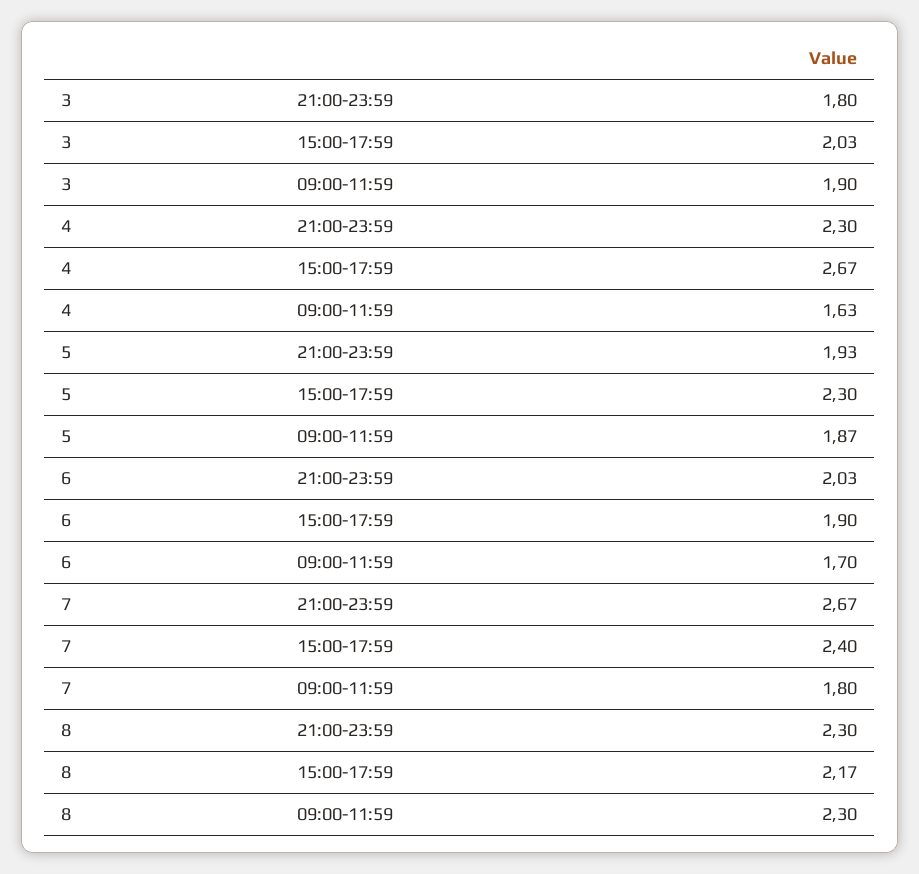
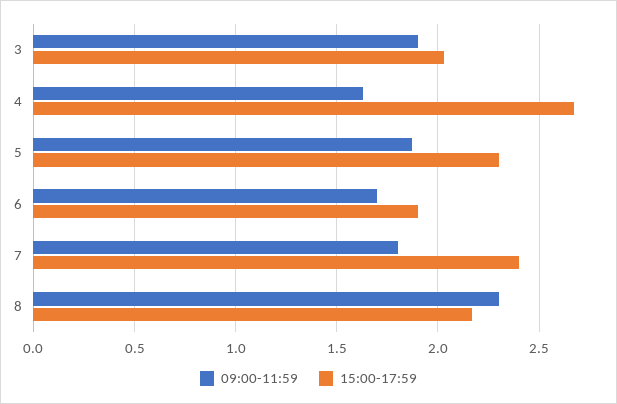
  {
-   "21:00-23:59": {
-     "3": 1.8,
-     "4": 2.3,
-     "5": 1.93,
-     "6": 2.03,
-     "7": 2.67,
-     "8": 2.3
-   },
    "15:00-17:59": {
      "3": 2.03,
      "4": 2.67,
      "5": 2.3,
      "6": 1.9,
      "7": 2.4,
      "8": 2.17
    },
    "09:00-11:59": {
      "3": 1.9,
      "4": 1.63,
      "5": 1.87,
      "6": 1.7,
      "7": 1.8,
      "8": 2.3
    }
  }

